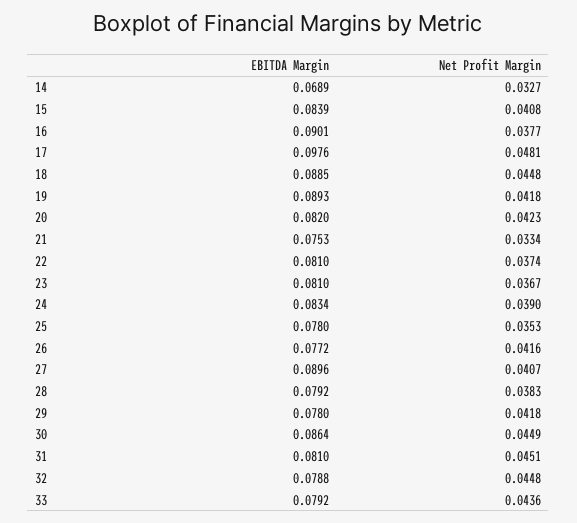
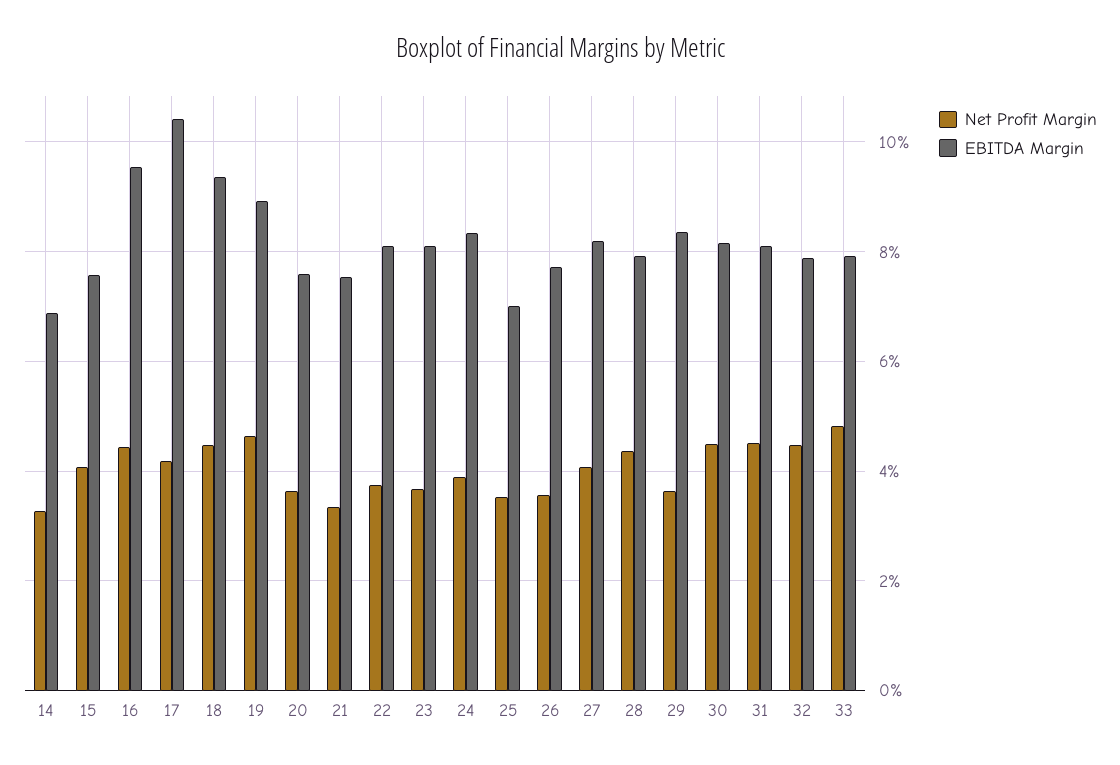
  {
    "EBITDA Margin": {
      "14": 0.0689,
-     "15": 0.0839,
+     "15": 0.076,
-     "16": 0.0901,
+     "16": 0.096,
-     "17": 0.0976,
+     "17": 0.104,
-     "18": 0.0885,
+     "18": 0.094,
      "19": 0.0893,
-     "20": 0.082,
+     "20": 0.076,
      "21": 0.0753,
      "22": 0.081,
      "23": 0.081,
      "24": 0.0834,
-     "25": 0.078,
+     "25": 0.07,
      "26": 0.0772,
-     "27": 0.0896,
+     "27": 0.082,
      "28": 0.0792,
-     "29": 0.078,
+     "29": 0.084,
-     "30": 0.0864,
+     "30": 0.082,
      "31": 0.081,
      "32": 0.0788,
      "33": 0.0792
    },
    "Net Profit Margin": {
      "14": 0.0327,
      "15": 0.0408,
-     "16": 0.0377,
+     "16": 0.044,
-     "17": 0.0481,
+     "17": 0.042,
      "18": 0.0448,
-     "19": 0.0418,
+     "19": 0.046,
-     "20": 0.0423,
+     "20": 0.036,
      "21": 0.0334,
      "22": 0.0374,
      "23": 0.0367,
      "24": 0.039,
      "25": 0.0353,
-     "26": 0.0416,
+     "26": 0.036,
      "27": 0.0407,
-     "28": 0.0383,
+     "28": 0.044,
-     "29": 0.0418,
+     "29": 0.036,
      "30": 0.0449,
      "31": 0.0451,
      "32": 0.0448,
-     "33": 0.0436
+     "33": 0.048
    }
  }

